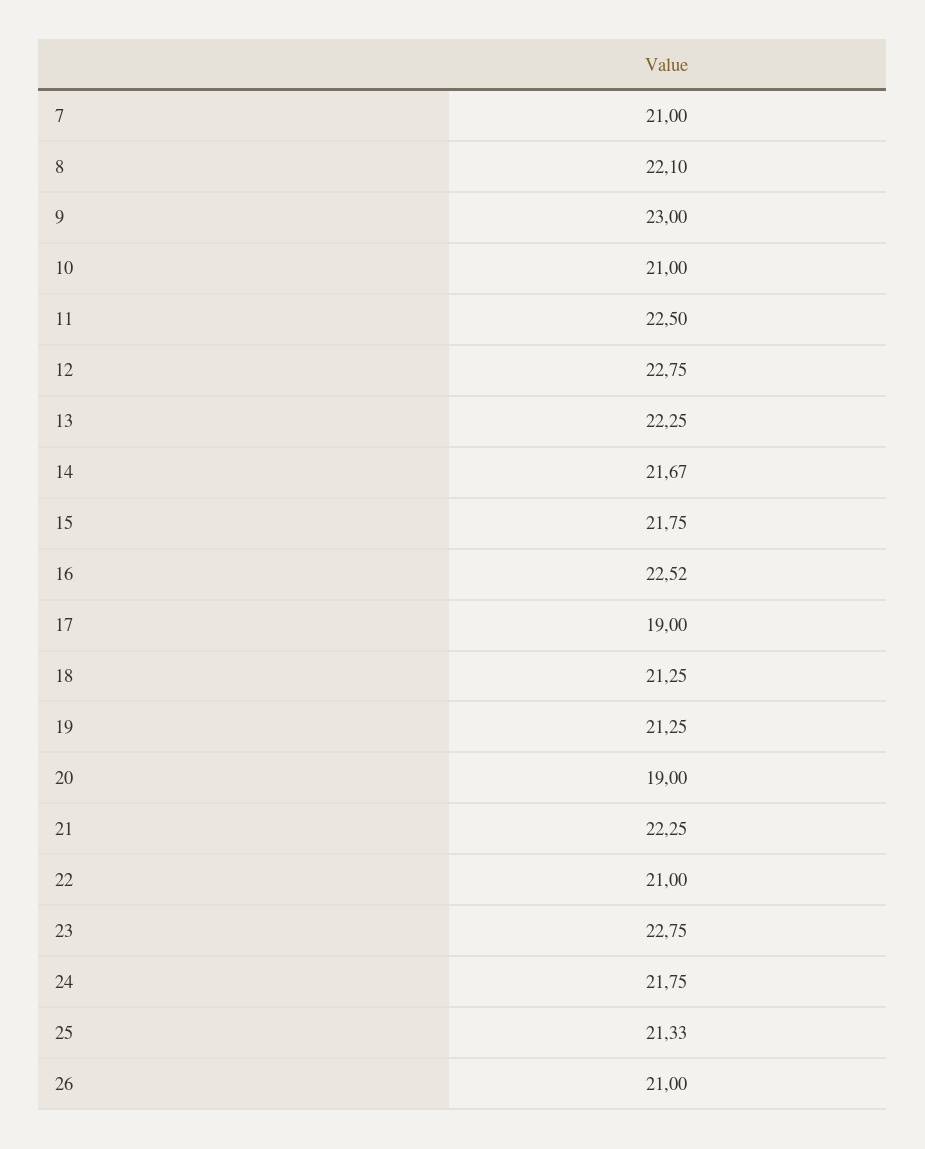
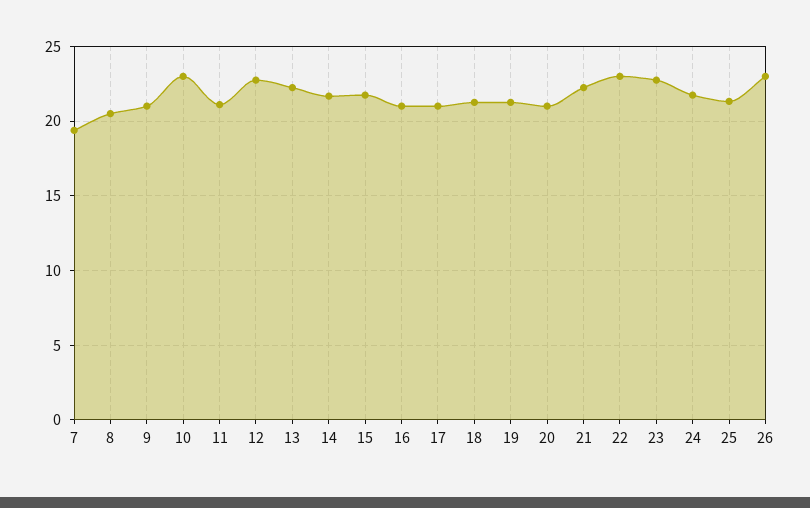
  {
-   "7": 21,
+   "7": 19.5,
-   "8": 22.1,
+   "8": 20.5,
-   "9": 23,
+   "9": 21,
-   "10": 21,
+   "10": 23,
-   "11": 22.5,
+   "11": 21,
    "12": 22.75,
    "13": 22.25,
    "14": 21.67,
    "15": 21.75,
-   "16": 22.52,
+   "16": 21,
-   "17": 19,
+   "17": 21,
    "18": 21.25,
    "19": 21.25,
-   "20": 19,
+   "20": 21,
    "21": 22.25,
-   "22": 21,
+   "22": 23,
    "23": 22.75,
    "24": 21.75,
    "25": 21.33,
-   "26": 21
+   "26": 23
  }

